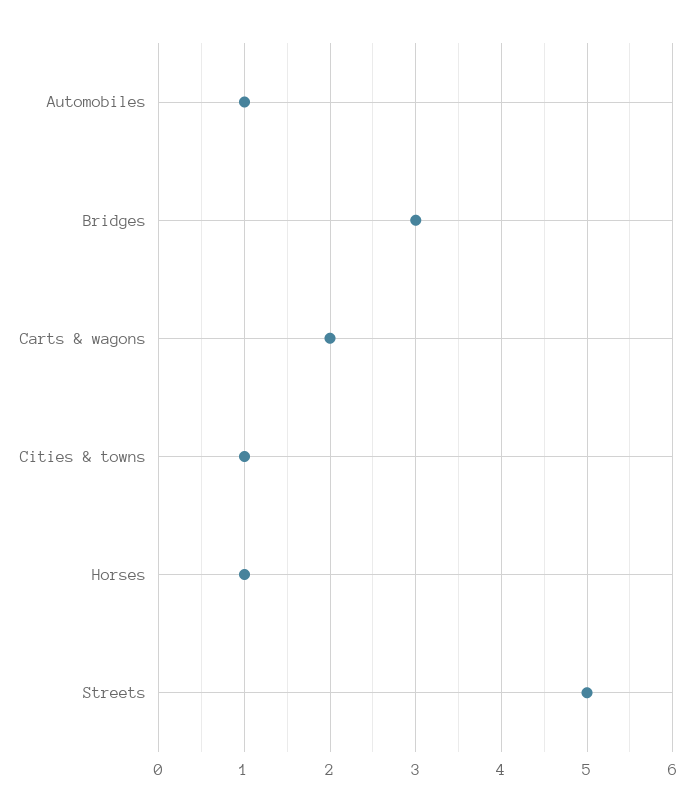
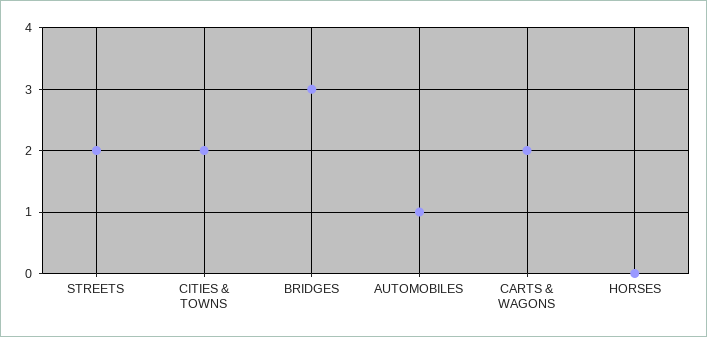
  {
    "Automobiles": 1,
    "Bridges": 3,
    "Carts & wagons": 2,
-   "Cities & towns": 1,
+   "Cities & towns": 2,
-   "Horses": 1,
+   "Horses": 0,
-   "Streets": 5
+   "Streets": 2
  }

